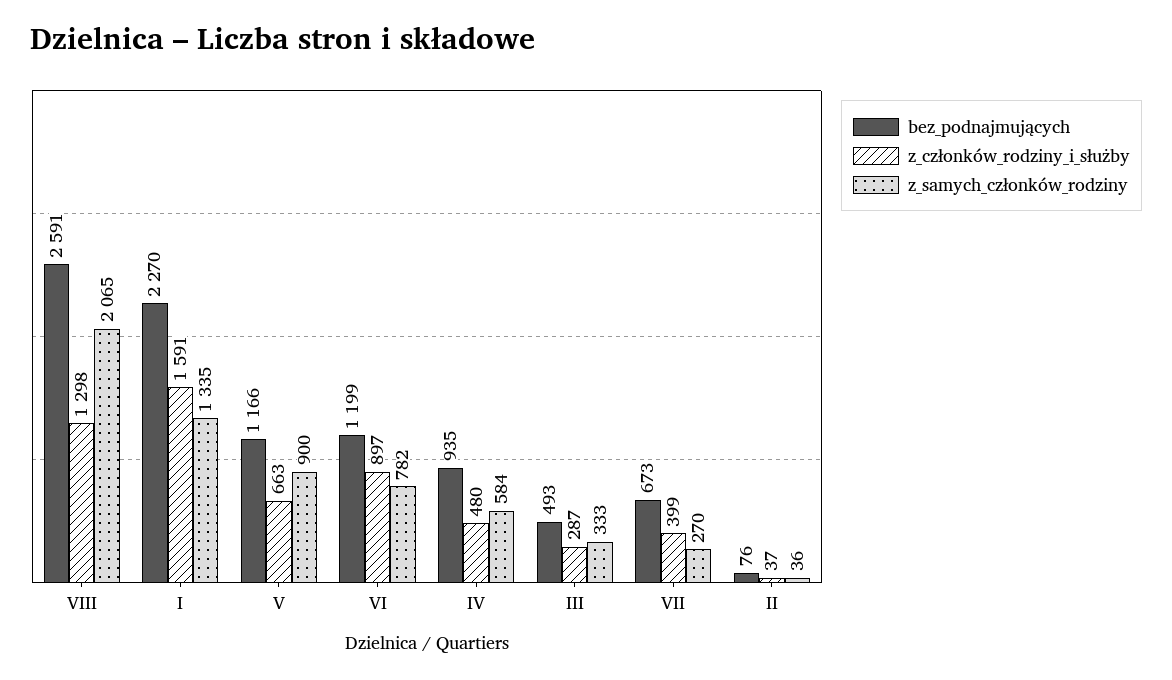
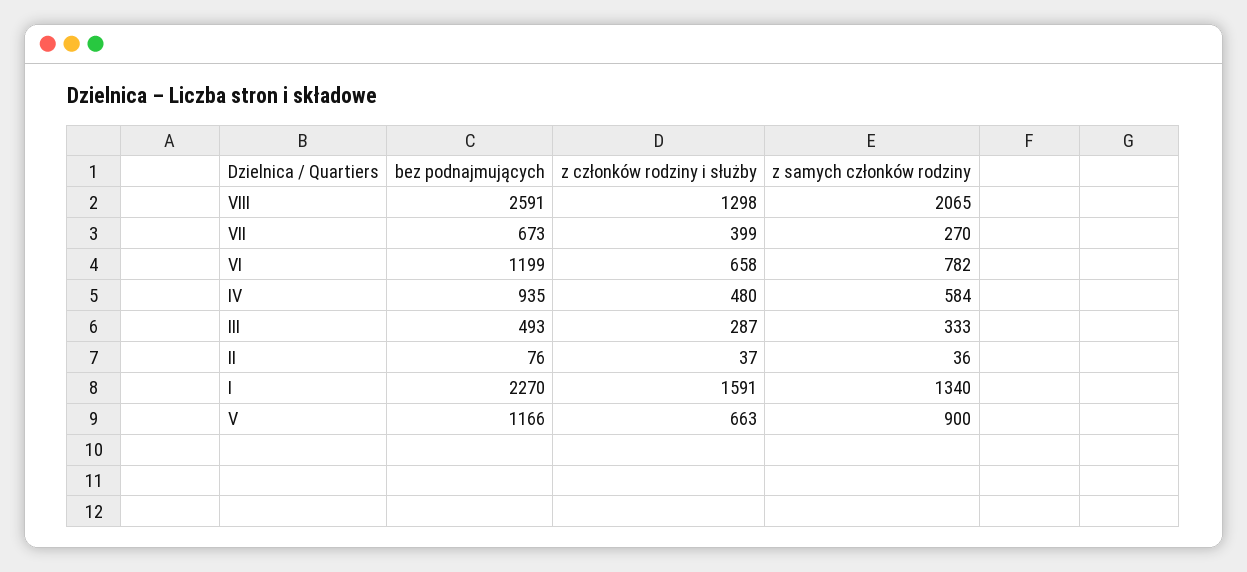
  {
    "bez_podnajmujących": {
      "VIII": 2591,
      "I": 2270,
      "V": 1166,
      "VI": 1199,
      "IV": 935,
      "III": 493,
      "VII": 673,
      "II": 76
    },
    "z_członków_rodziny_i_służby": {
      "VIII": 1298,
      "I": 1591,
      "V": 663,
-     "VI": 897,
+     "VI": 658,
      "IV": 480,
      "III": 287,
      "VII": 399,
      "II": 37
    },
    "z_samych_członków_rodziny": {
      "VIII": 2065,
-     "I": 1335,
+     "I": 1340,
      "V": 900,
      "VI": 782,
      "IV": 584,
      "III": 333,
      "VII": 270,
      "II": 36
    }
  }

